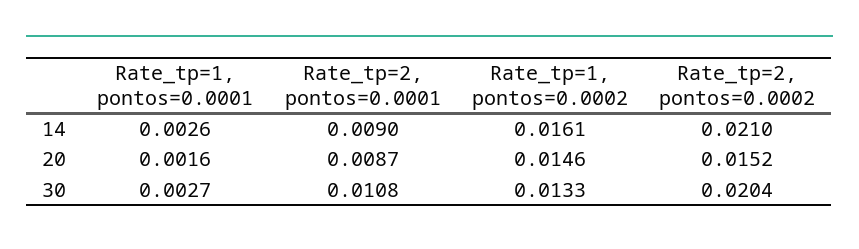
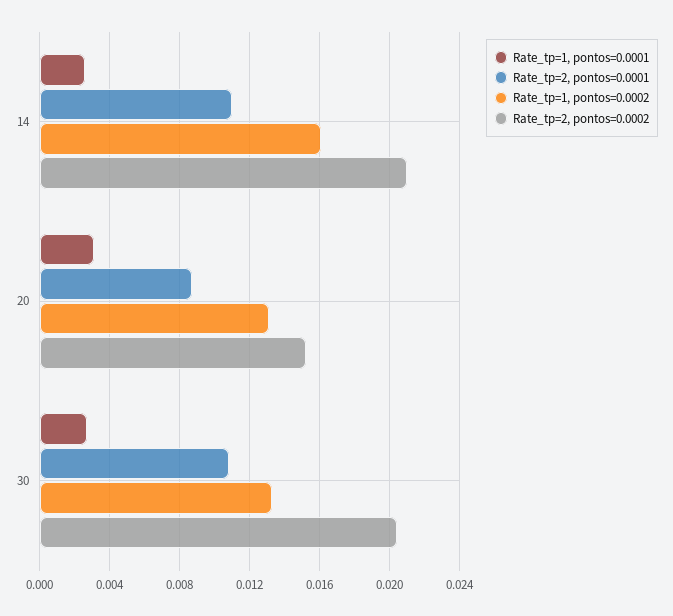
  {
    "Rate_tp=1, pontos=0.0001": {
      "14": 0.0026,
-     "20": 0.0016,
+     "20": 0.003,
      "30": 0.0027
    },
    "Rate_tp=2, pontos=0.0001": {
-     "14": 0.009,
+     "14": 0.011,
      "20": 0.0087,
      "30": 0.0108
    },
    "Rate_tp=1, pontos=0.0002": {
      "14": 0.0161,
-     "20": 0.0146,
+     "20": 0.013,
      "30": 0.0133
    },
    "Rate_tp=2, pontos=0.0002": {
      "14": 0.021,
      "20": 0.0152,
      "30": 0.0204
    }
  }

